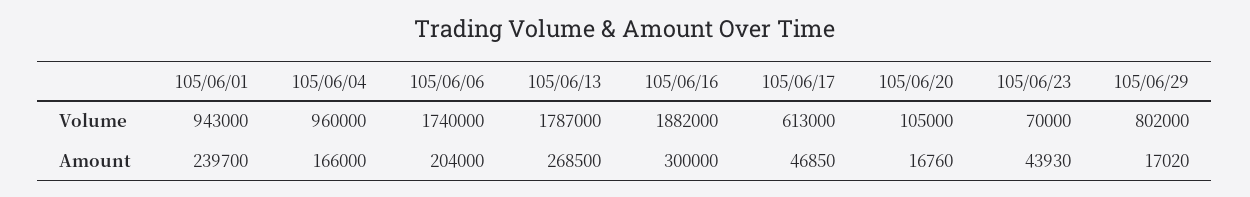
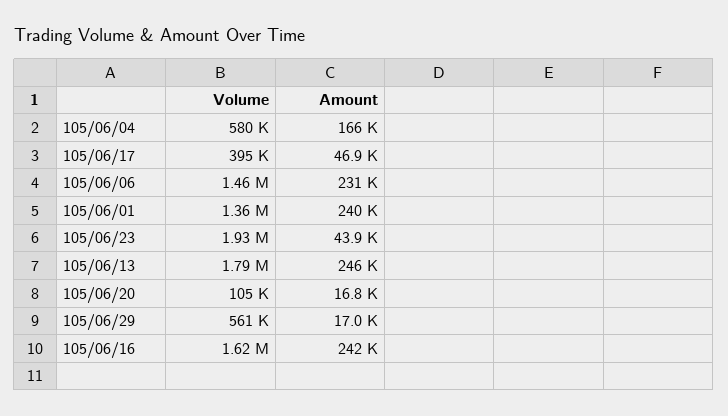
  {
    "105/06/01": {
-     "Volume": 943000,
+     "Volume": 1360000,
      "Amount": 239700
    },
    "105/06/04": {
-     "Volume": 960000,
+     "Volume": 580000,
      "Amount": 166000
    },
    "105/06/06": {
-     "Volume": 1740000,
+     "Volume": 1460000,
-     "Amount": 204000
+     "Amount": 231000
    },
    "105/06/13": {
      "Volume": 1787000,
-     "Amount": 268500
+     "Amount": 246000
    },
    "105/06/16": {
-     "Volume": 1882000,
+     "Volume": 1620000,
-     "Amount": 300000
+     "Amount": 242000
    },
    "105/06/17": {
-     "Volume": 613000,
+     "Volume": 395000,
      "Amount": 46850
    },
    "105/06/20": {
      "Volume": 105000,
      "Amount": 16760
    },
    "105/06/23": {
-     "Volume": 70000,
+     "Volume": 1930000,
      "Amount": 43930
    },
    "105/06/29": {
-     "Volume": 802000,
+     "Volume": 561000,
      "Amount": 17020
    }
  }

